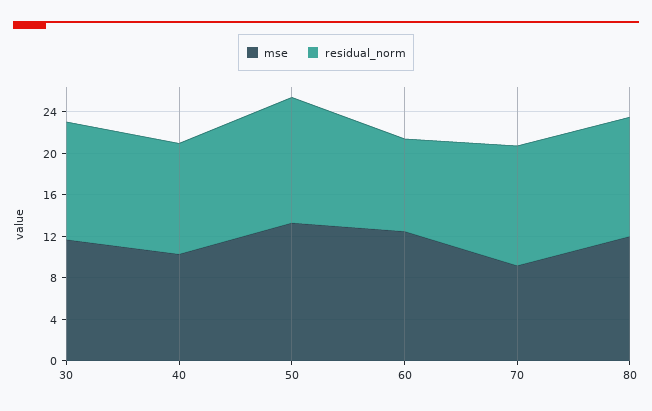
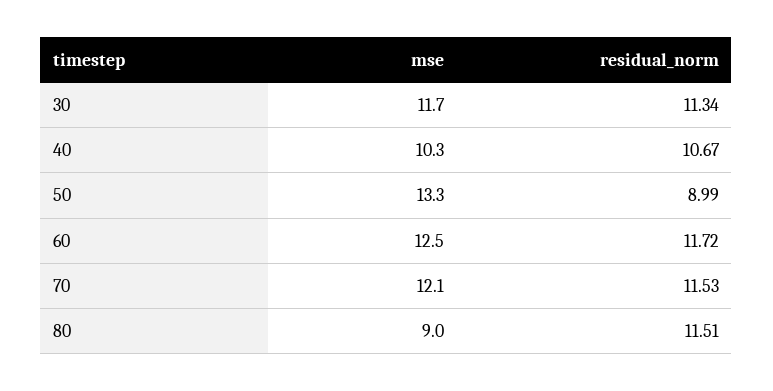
  {
    "mse": {
      "30": 11.7,
      "40": 10.3,
      "50": 13.3,
      "60": 12.5,
-     "70": 9,
+     "70": 12.1,
-     "80": 12
+     "80": 9
    },
    "residual_norm": {
      "30": 11.34,
      "40": 10.67,
-     "50": 12,
+     "50": 8.99,
-     "60": 9,
+     "60": 11.72,
      "70": 11.53,
      "80": 11.51
    }
  }

